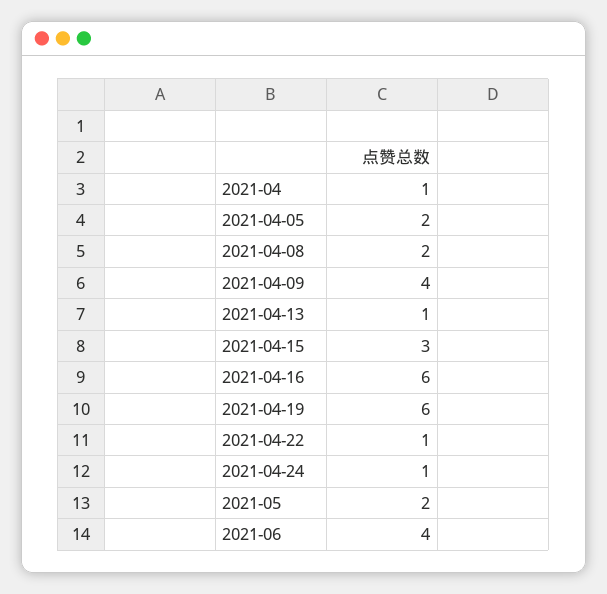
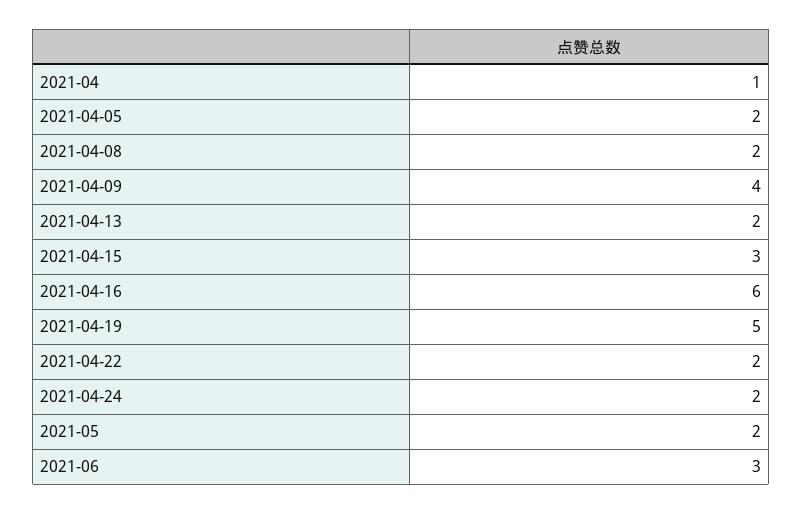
  {
    "2021-04": 1,
    "2021-04-05": 2,
    "2021-04-08": 2,
    "2021-04-09": 4,
-   "2021-04-13": 1,
+   "2021-04-13": 2,
    "2021-04-15": 3,
    "2021-04-16": 6,
-   "2021-04-19": 6,
+   "2021-04-19": 5,
-   "2021-04-22": 1,
+   "2021-04-22": 2,
-   "2021-04-24": 1,
+   "2021-04-24": 2,
    "2021-05": 2,
-   "2021-06": 4
+   "2021-06": 3
  }

